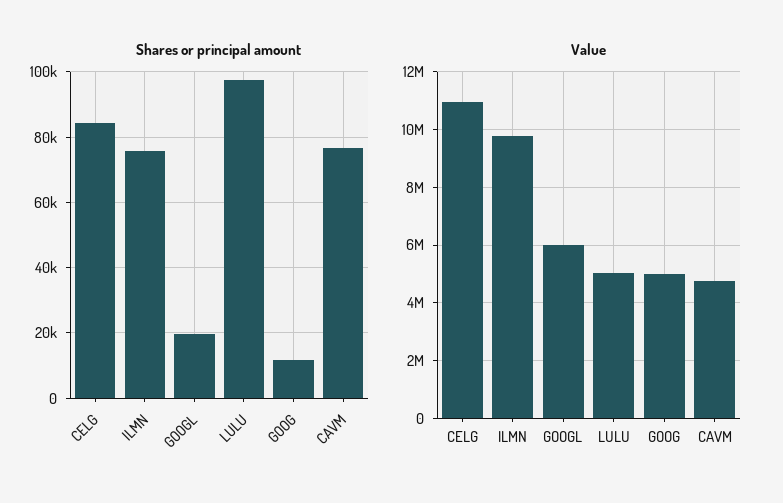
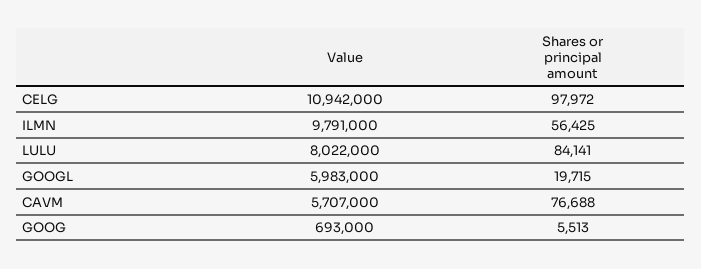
  {
    "Shares or principal amount": {
-     "CELG": 84000,
+     "CELG": 97972,
-     "ILMN": 76000,
+     "ILMN": 56425,
      "GOOGL": 19715,
-     "LULU": 98000,
+     "LULU": 84141,
-     "GOOG": 12000,
+     "GOOG": 5513,
      "CAVM": 76688
    },
    "Value": {
      "CELG": 10942000,
      "ILMN": 9791000,
      "GOOGL": 5983000,
-     "LULU": 5000000,
+     "LULU": 8022000,
-     "GOOG": 5000000,
+     "GOOG": 693000,
-     "CAVM": 4750000
+     "CAVM": 5707000
    }
  }

